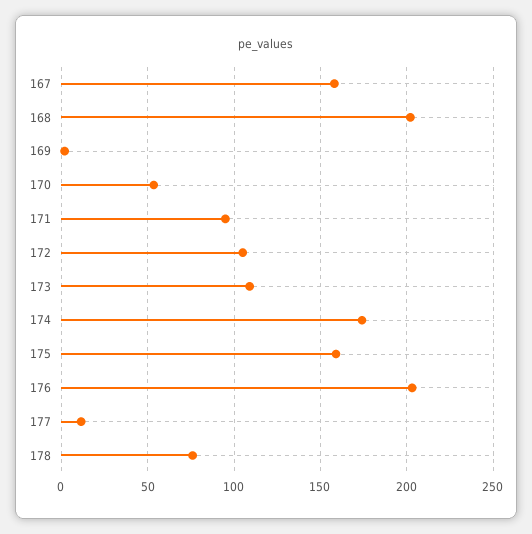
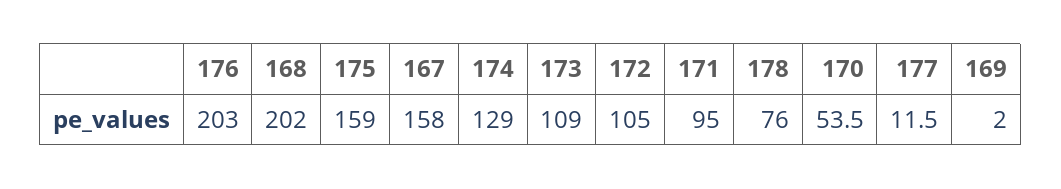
  {
    "167": 158,
    "168": 202,
    "169": 2,
    "170": 53.5,
    "171": 95,
    "172": 105,
    "173": 109,
-   "174": 175,
+   "174": 129,
    "175": 159,
    "176": 203,
    "177": 11.5,
    "178": 76
  }

